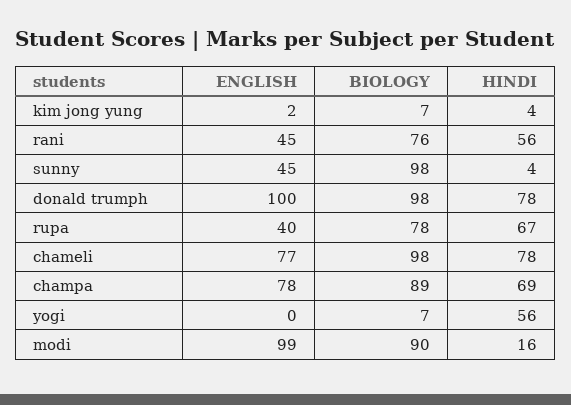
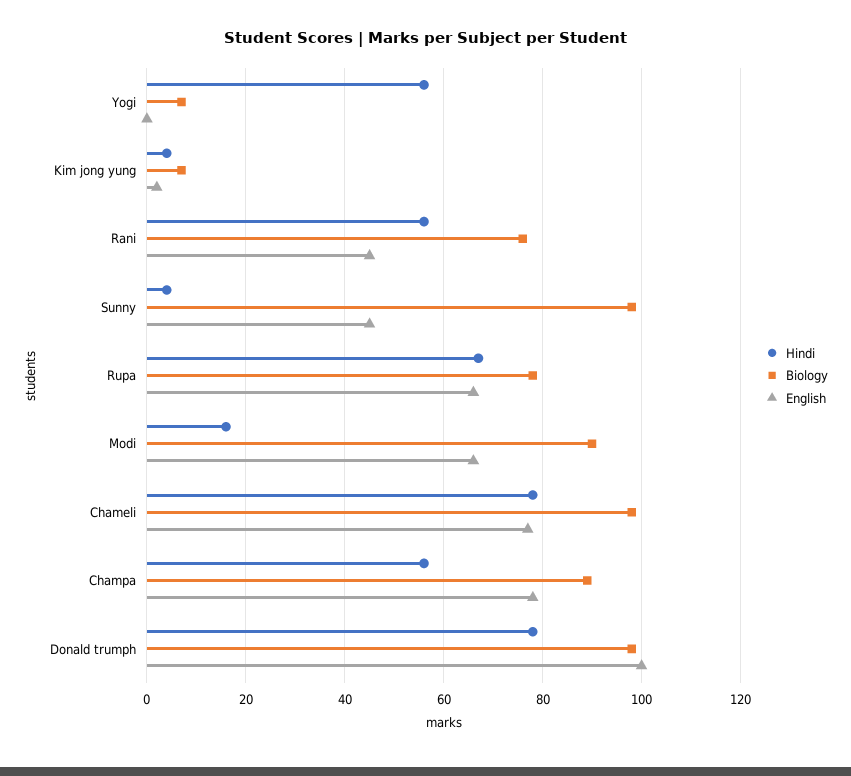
  {
    "ENGLISH": {
      "kim jong yung": 2,
      "rani": 45,
      "sunny": 45,
      "donald trumph": 100,
-     "rupa": 40,
+     "rupa": 65,
      "chameli": 77,
      "champa": 78,
      "yogi": 0,
-     "modi": 99
+     "modi": 65
    },
    "BIOLOGY": {
      "kim jong yung": 7,
      "rani": 76,
      "sunny": 98,
      "donald trumph": 98,
      "rupa": 78,
      "chameli": 98,
      "champa": 89,
      "yogi": 7,
      "modi": 90
    },
    "HINDI": {
      "kim jong yung": 4,
      "rani": 56,
      "sunny": 4,
      "donald trumph": 78,
      "rupa": 67,
      "chameli": 78,
-     "champa": 69,
+     "champa": 55,
      "yogi": 56,
      "modi": 16
    }
  }

